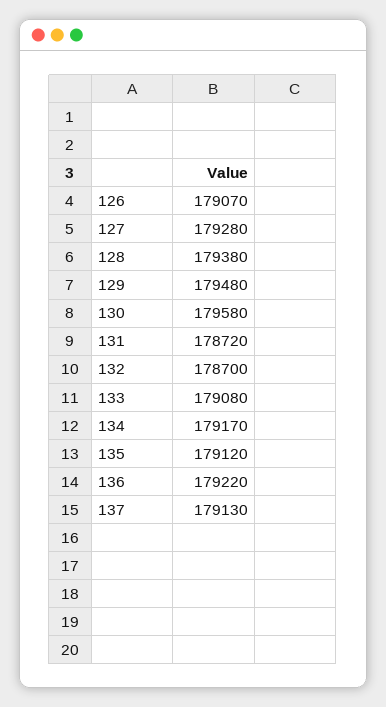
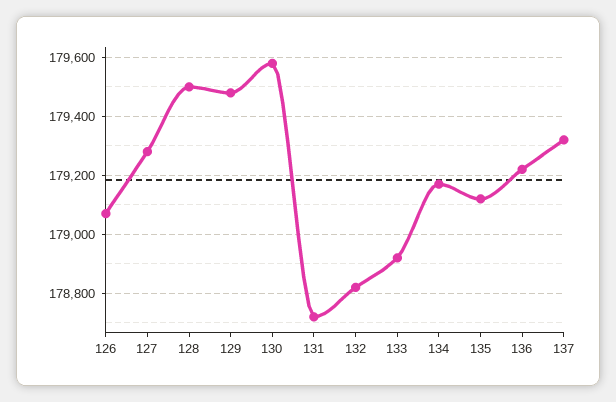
  {
    "126": 179070,
    "127": 179280,
-   "128": 179380,
+   "128": 179500,
    "129": 179480,
    "130": 179580,
    "131": 178720,
-   "132": 178700,
+   "132": 178825,
-   "133": 179080,
+   "133": 178925,
    "134": 179170,
    "135": 179120,
    "136": 179220,
-   "137": 179130
+   "137": 179325
  }

